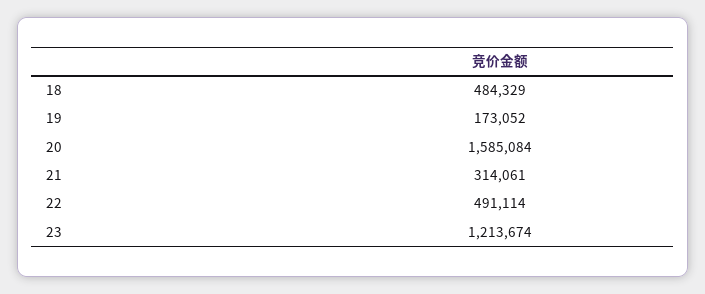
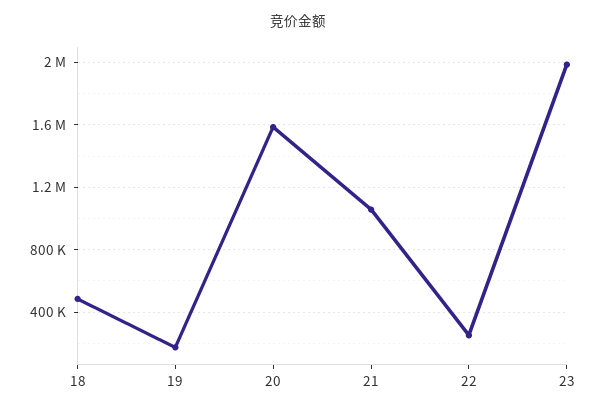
  {
    "18": 484329,
    "19": 173052,
    "20": 1585084,
-   "21": 314061,
+   "21": 1050000,
-   "22": 491114,
+   "22": 250000,
-   "23": 1213674
+   "23": 2000000
  }

